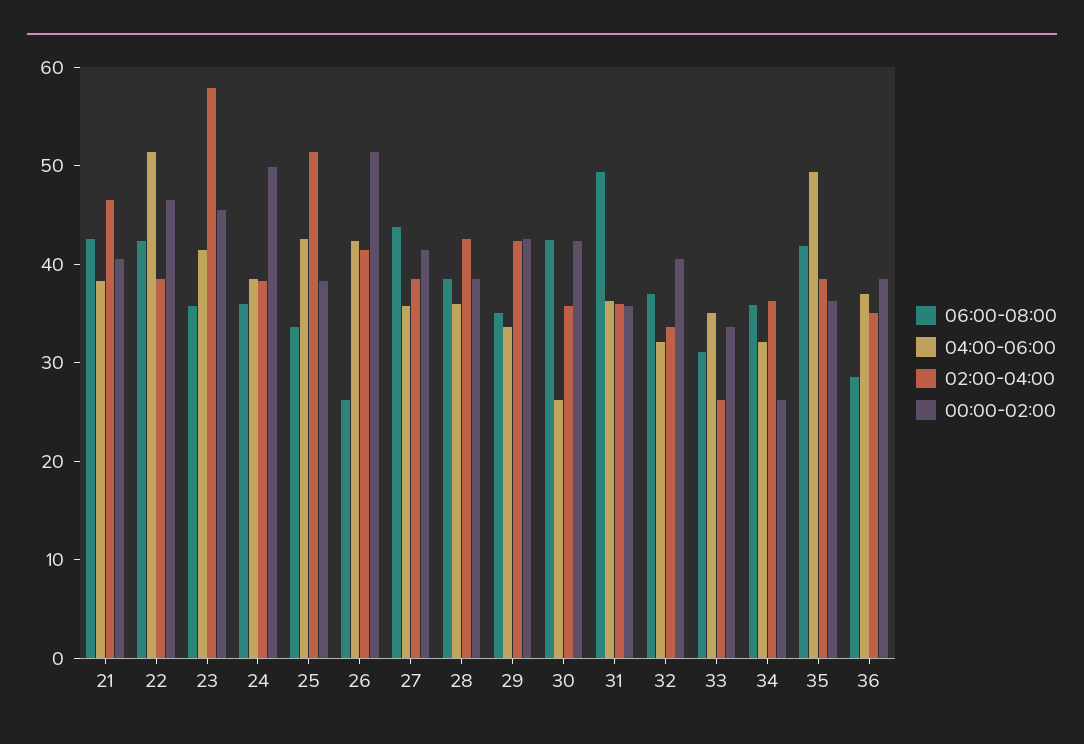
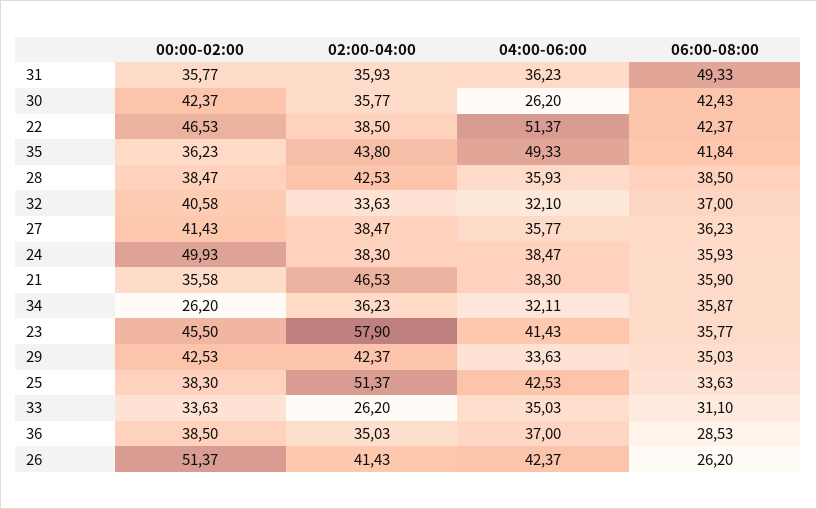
  {
    "06:00-08:00": {
-     "21": 42,
+     "21": 35.9,
      "22": 42.37,
      "23": 35.77,
      "24": 35.93,
      "25": 33.63,
      "26": 26.2,
-     "27": 44,
+     "27": 36.23,
      "28": 38.5,
      "29": 35.03,
      "30": 42.43,
      "31": 49.33,
      "32": 37,
      "33": 31.1,
      "34": 35.87,
      "35": 41.84,
      "36": 28.53
    },
    "04:00-06:00": {
      "21": 38.3,
      "22": 51.37,
      "23": 41.43,
      "24": 38.47,
      "25": 42.53,
      "26": 42.37,
      "27": 35.77,
      "28": 35.93,
      "29": 33.63,
      "30": 26.2,
      "31": 36.23,
      "32": 32.1,
      "33": 35.03,
      "34": 32.11,
      "35": 49.33,
      "36": 37
    },
    "02:00-04:00": {
      "21": 46.53,
      "22": 38.5,
      "23": 57.9,
      "24": 38.3,
      "25": 51.37,
      "26": 41.43,
      "27": 38.47,
      "28": 42.53,
      "29": 42.37,
      "30": 35.77,
      "31": 35.93,
      "32": 33.63,
      "33": 26.2,
      "34": 36.23,
-     "35": 38,
+     "35": 43.8,
      "36": 35.03
    },
    "00:00-02:00": {
-     "21": 40,
+     "21": 35.58,
      "22": 46.53,
      "23": 45.5,
      "24": 49.93,
      "25": 38.3,
      "26": 51.37,
      "27": 41.43,
      "28": 38.47,
      "29": 42.53,
      "30": 42.37,
      "31": 35.77,
      "32": 40.58,
      "33": 33.63,
      "34": 26.2,
      "35": 36.23,
      "36": 38.5
    }
  }

